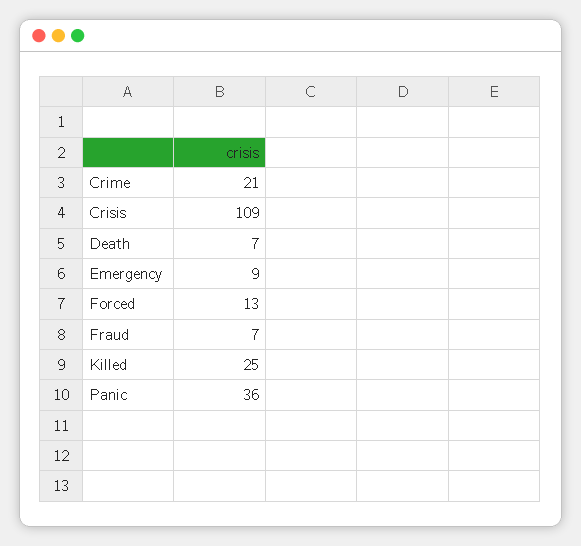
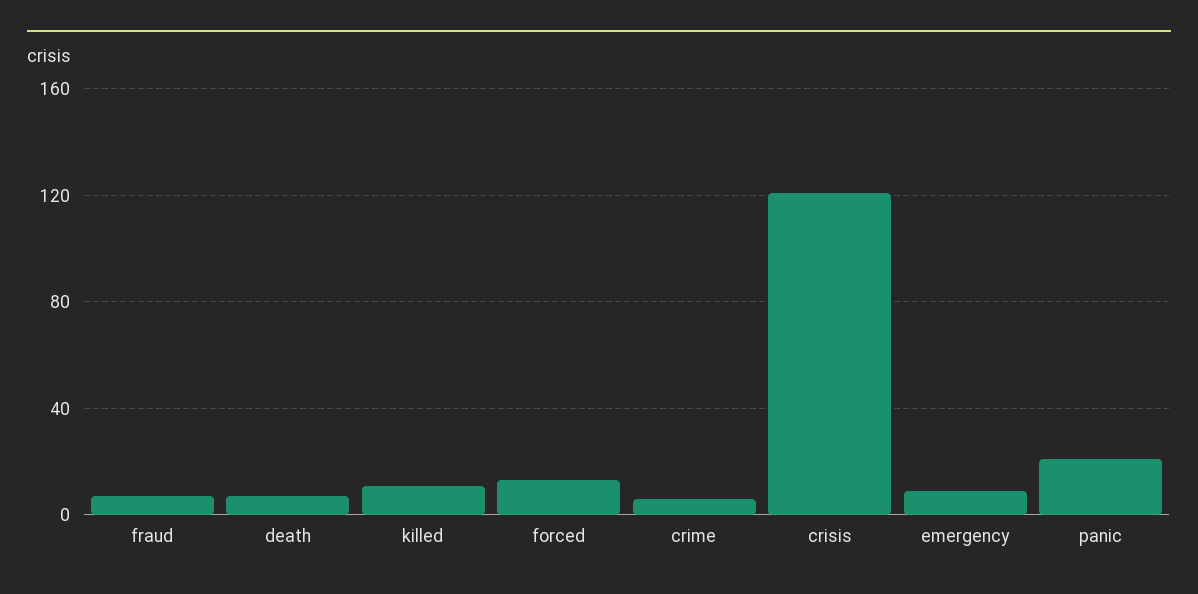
  {
-   "Crime": 21,
+   "Crime": 5,
-   "Crisis": 109,
+   "Crisis": 120,
    "Death": 7,
    "Emergency": 9,
    "Forced": 13,
    "Fraud": 7,
-   "Killed": 25,
+   "Killed": 10,
-   "Panic": 36
+   "Panic": 20
  }

